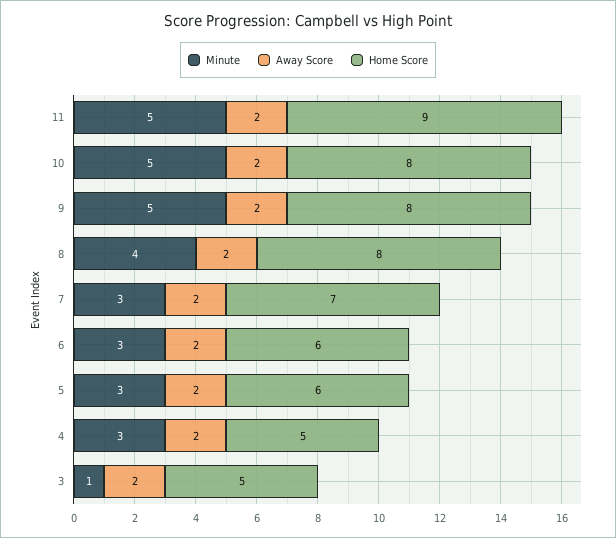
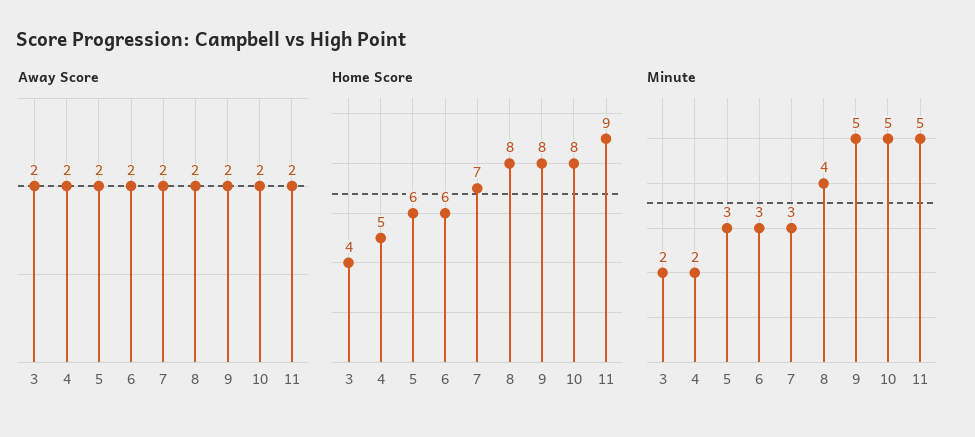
  {
    "Minute": {
      "11": 5,
      "10": 5,
      "9": 5,
      "8": 4,
      "7": 3,
      "6": 3,
      "5": 3,
-     "4": 3,
+     "4": 2,
-     "3": 1
+     "3": 2
    },
    "Away Score": {
      "11": 2,
      "10": 2,
      "9": 2,
      "8": 2,
      "7": 2,
      "6": 2,
      "5": 2,
      "4": 2,
      "3": 2
    },
    "Home Score": {
      "11": 9,
      "10": 8,
      "9": 8,
      "8": 8,
      "7": 7,
      "6": 6,
      "5": 6,
      "4": 5,
-     "3": 5
+     "3": 4
    }
  }

